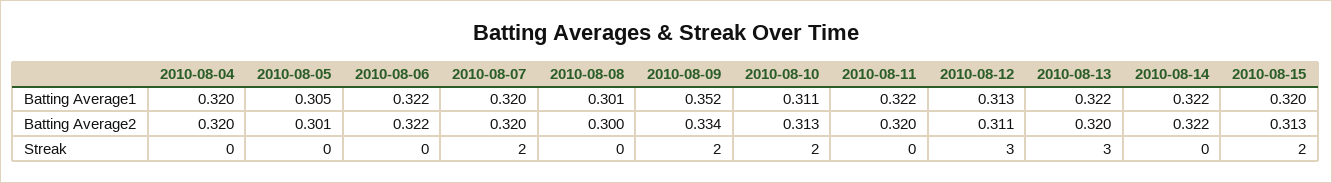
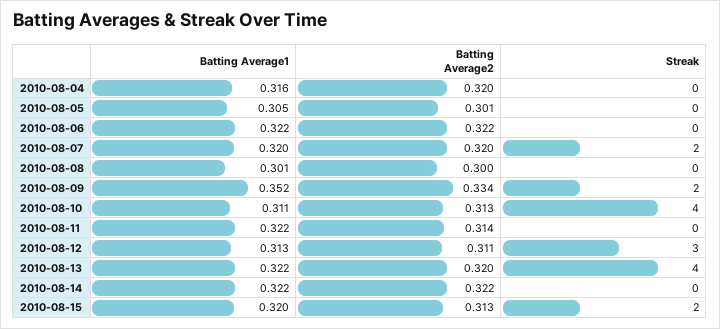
  {
    "2010-08-04": {
-     "Batting Average1": 0.32,
+     "Batting Average1": 0.316,
      "Batting Average2": 0.32,
      "Streak": 0
    },
    "2010-08-05": {
      "Batting Average1": 0.305,
      "Batting Average2": 0.301,
      "Streak": 0
    },
    "2010-08-06": {
      "Batting Average1": 0.322,
      "Batting Average2": 0.322,
      "Streak": 0
    },
    "2010-08-07": {
      "Batting Average1": 0.32,
      "Batting Average2": 0.32,
      "Streak": 2
    },
    "2010-08-08": {
      "Batting Average1": 0.301,
      "Batting Average2": 0.3,
      "Streak": 0
    },
    "2010-08-09": {
      "Batting Average1": 0.352,
      "Batting Average2": 0.334,
      "Streak": 2
    },
    "2010-08-10": {
      "Batting Average1": 0.311,
      "Batting Average2": 0.313,
-     "Streak": 2
+     "Streak": 4
    },
    "2010-08-11": {
      "Batting Average1": 0.322,
-     "Batting Average2": 0.32,
+     "Batting Average2": 0.314,
      "Streak": 0
    },
    "2010-08-12": {
      "Batting Average1": 0.313,
      "Batting Average2": 0.311,
      "Streak": 3
    },
    "2010-08-13": {
      "Batting Average1": 0.322,
      "Batting Average2": 0.32,
-     "Streak": 3
+     "Streak": 4
    },
    "2010-08-14": {
      "Batting Average1": 0.322,
      "Batting Average2": 0.322,
      "Streak": 0
    },
    "2010-08-15": {
      "Batting Average1": 0.32,
      "Batting Average2": 0.313,
      "Streak": 2
    }
  }

